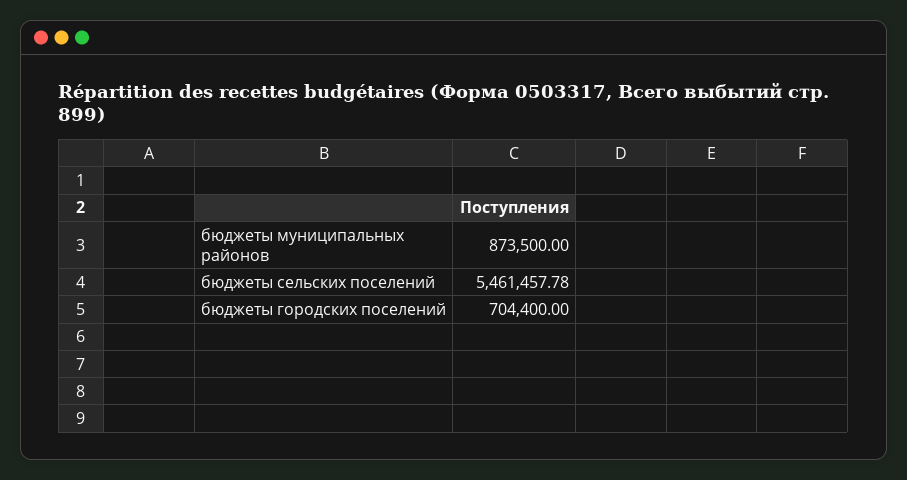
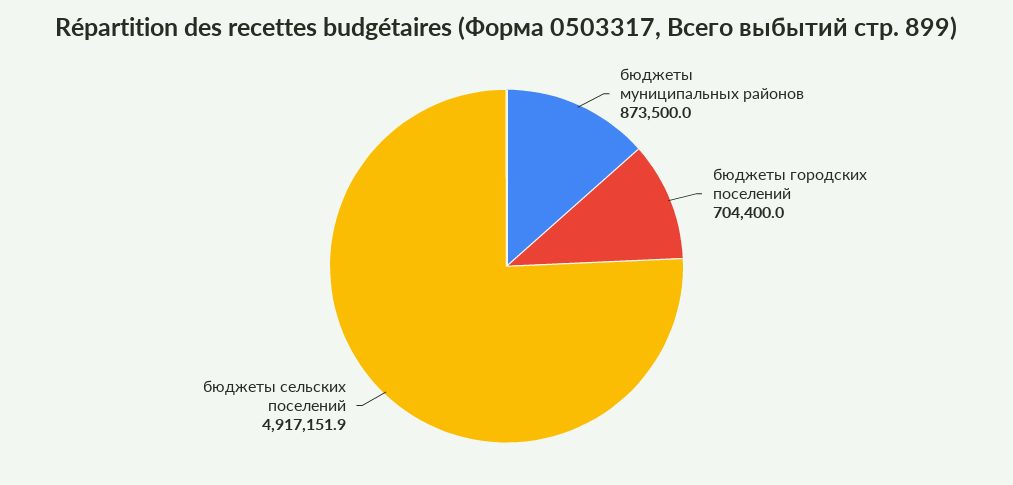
  {
    "бюджеты муниципальных районов": 873500,
-   "бюджеты сельских поселений": 5461457.78,
+   "бюджеты сельских поселений": 4917151.9,
    "бюджеты городских поселений": 704400
  }

